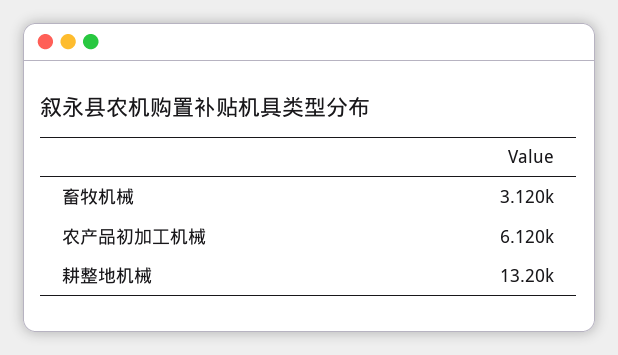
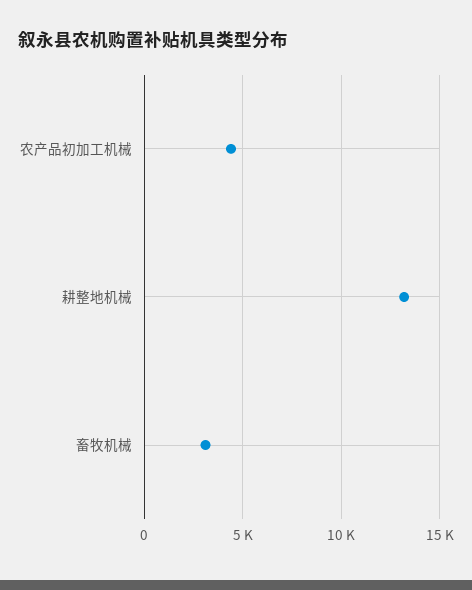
  {
    "畜牧机械": 3120,
-   "农产品初加工机械": 6120,
+   "农产品初加工机械": 4500,
    "耕整地机械": 13200
  }

